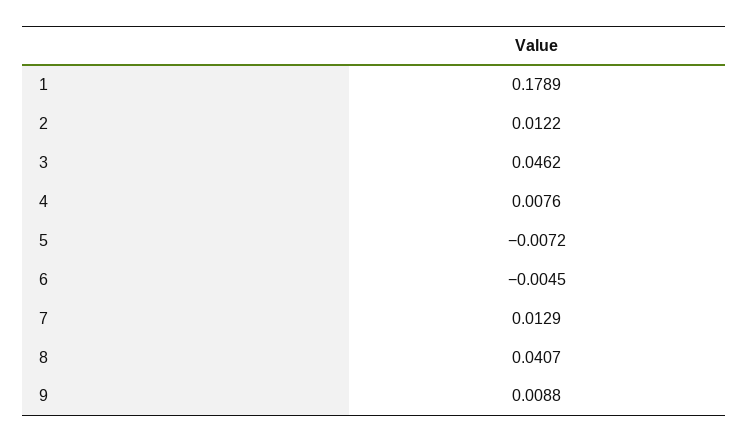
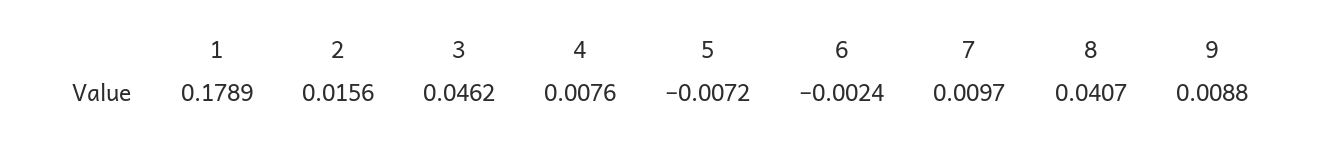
  {
    "1": 0.1789,
-   "2": 0.0122,
+   "2": 0.0156,
    "3": 0.0462,
    "4": 0.0076,
    "5": -0.0072,
-   "6": -0.0045,
+   "6": -0.0024,
-   "7": 0.0129,
+   "7": 0.0097,
    "8": 0.0407,
    "9": 0.0088
  }

